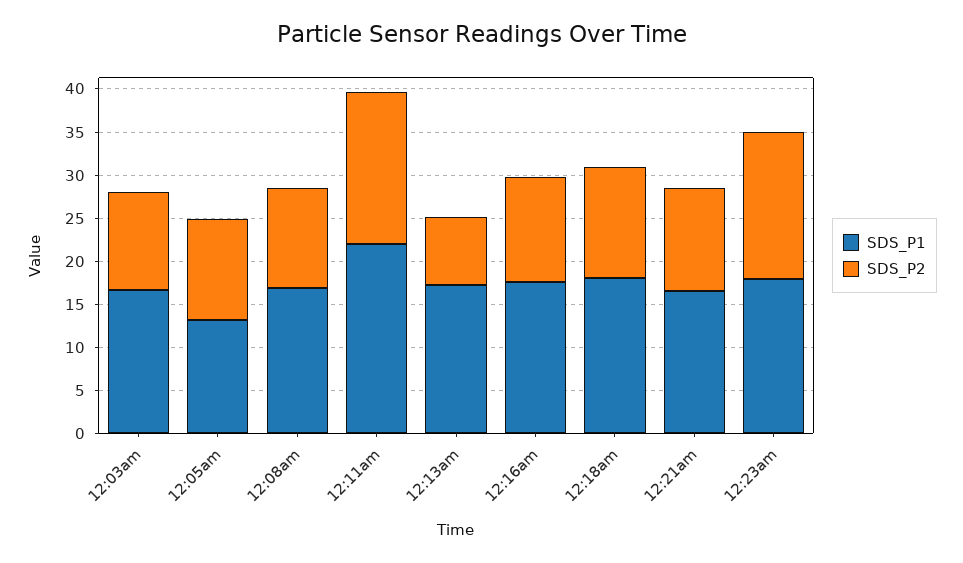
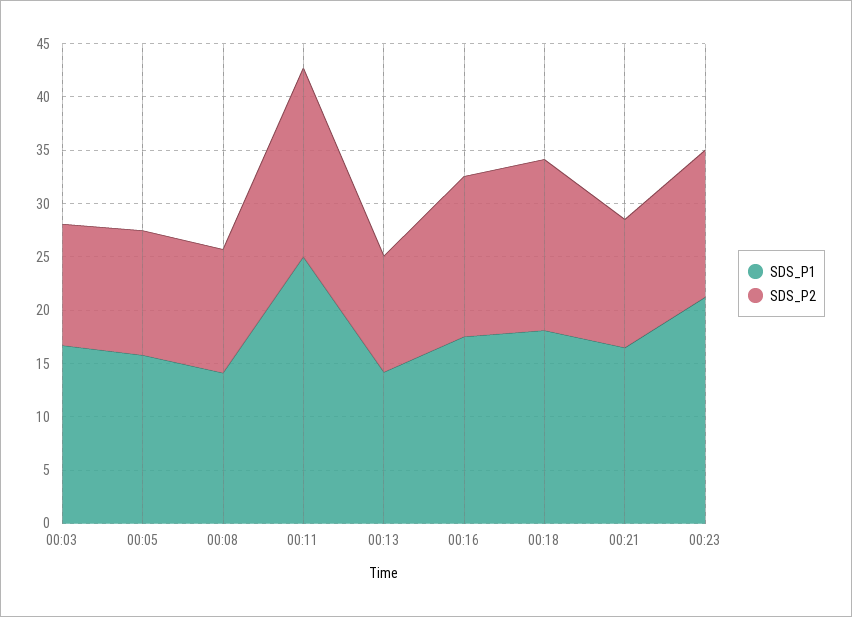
  {
    "SDS_P1": {
      "12:03am": 17,
-     "12:05am": 13,
+     "12:05am": 16,
-     "12:08am": 17,
+     "12:08am": 14,
-     "12:11am": 22,
+     "12:11am": 25,
-     "12:13am": 17,
+     "12:13am": 14,
      "12:16am": 18,
      "12:18am": 18,
      "12:21am": 17,
-     "12:23am": 18
+     "12:23am": 21
    },
    "SDS_P2": {
      "12:03am": 11,
      "12:05am": 12,
      "12:08am": 12,
      "12:11am": 18,
-     "12:13am": 8,
+     "12:13am": 11,
-     "12:16am": 12,
+     "12:16am": 15,
-     "12:18am": 13,
+     "12:18am": 16,
      "12:21am": 12,
-     "12:23am": 17
+     "12:23am": 14
    }
  }

